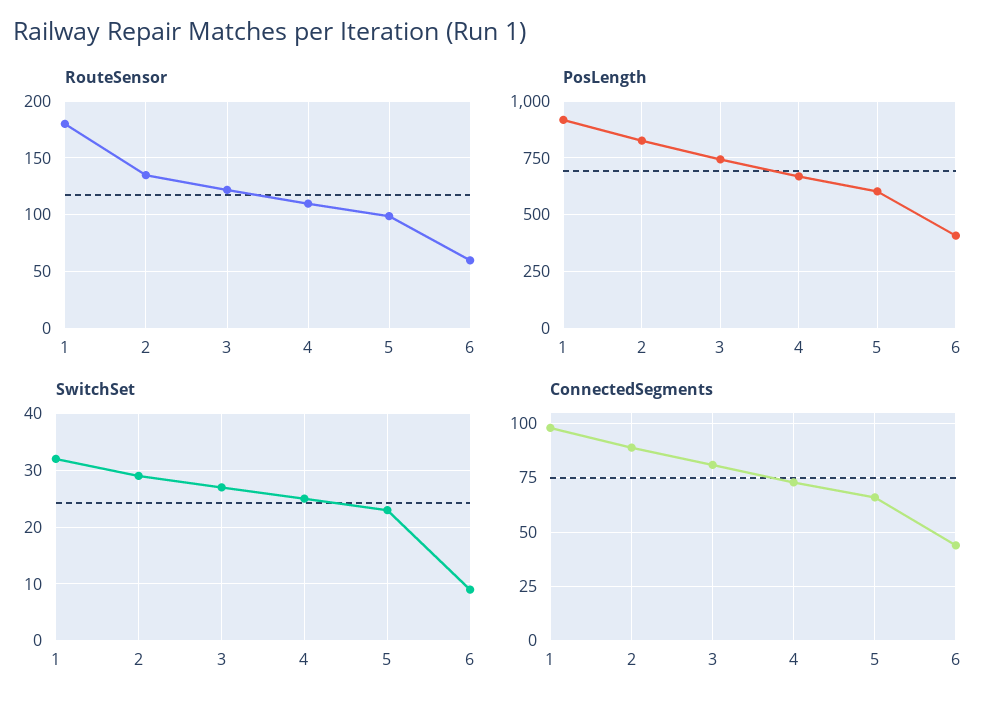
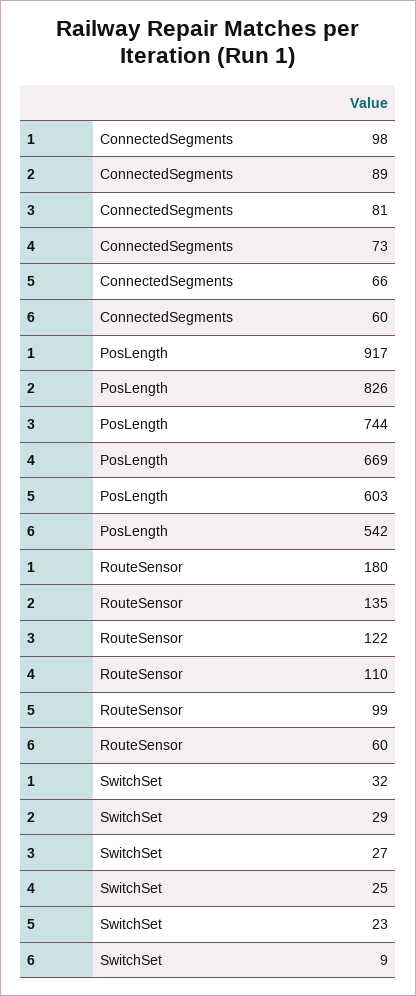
  {
    "RouteSensor": {
      "1": 180,
      "2": 135,
      "3": 122,
      "4": 110,
      "5": 99,
      "6": 60
    },
    "PosLength": {
      "1": 917,
      "2": 826,
      "3": 744,
      "4": 669,
      "5": 603,
-     "6": 400
+     "6": 542
    },
    "SwitchSet": {
      "1": 32,
      "2": 29,
      "3": 27,
      "4": 25,
      "5": 23,
      "6": 9
    },
    "ConnectedSegments": {
      "1": 98,
      "2": 89,
      "3": 81,
      "4": 73,
      "5": 66,
-     "6": 45
+     "6": 60
    }
  }

